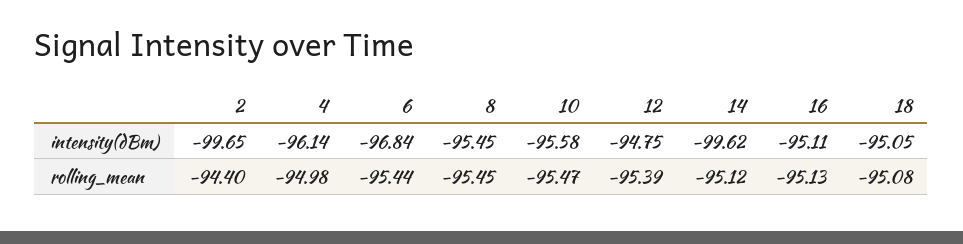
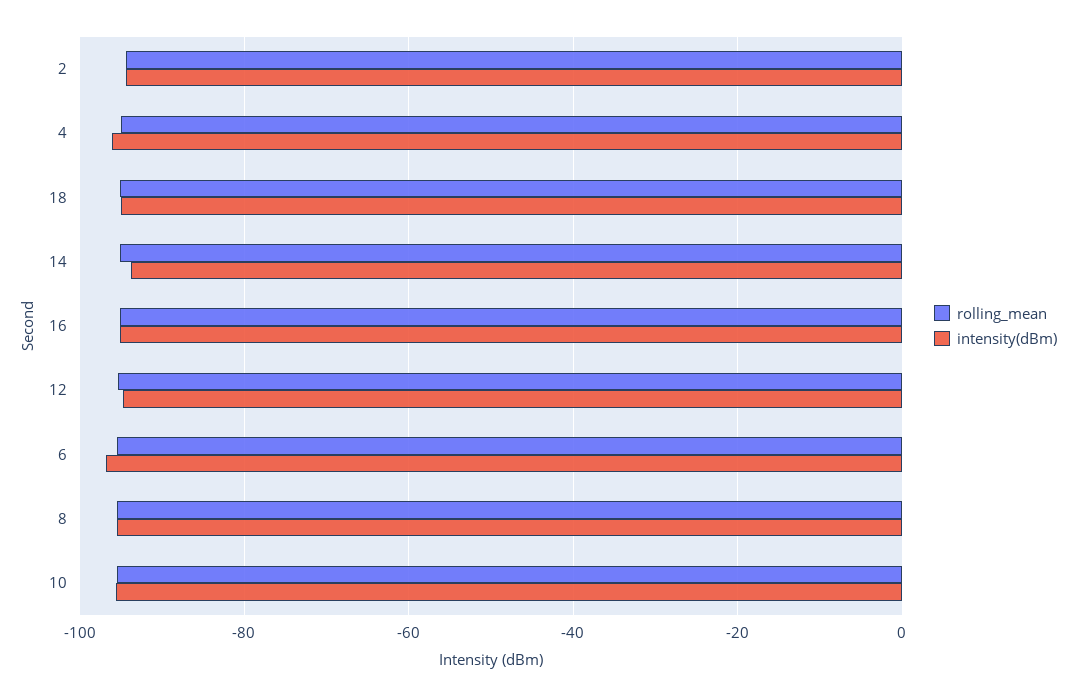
  {
    "intensity(dBm)": {
-     "2": -99.65,
+     "2": -94,
      "4": -96.14,
      "6": -96.84,
      "8": -95.45,
      "10": -95.58,
      "12": -94.75,
-     "14": -99.62,
+     "14": -94,
      "16": -95.11,
      "18": -95.05
    },
    "rolling_mean": {
      "2": -94.4,
      "4": -94.98,
      "6": -95.44,
      "8": -95.45,
      "10": -95.47,
      "12": -95.39,
      "14": -95.12,
      "16": -95.13,
      "18": -95.08
    }
  }

